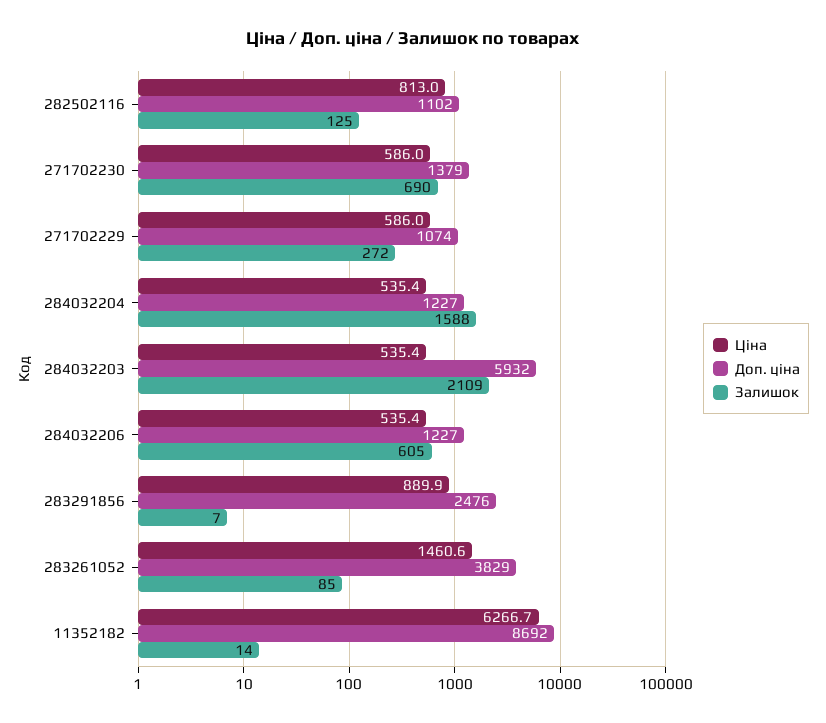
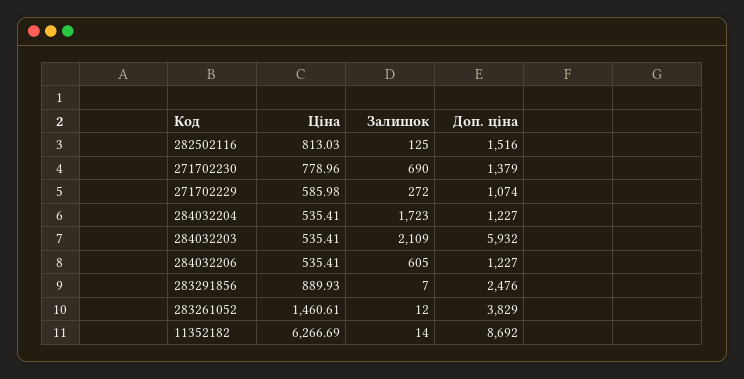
  {
    "Ціна": {
      "282502116": 813.03,
-     "271702230": 586,
+     "271702230": 778.96,
      "271702229": 585.98,
      "284032204": 535.41,
      "284032203": 535.41,
      "284032206": 535.41,
      "283291856": 889.93,
      "283261052": 1460.61,
      "11352182": 6266.69
    },
    "Доп. ціна": {
-     "282502116": 1102,
+     "282502116": 1516,
      "271702230": 1379,
      "271702229": 1074,
      "284032204": 1227,
      "284032203": 5932,
      "284032206": 1227,
      "283291856": 2476,
      "283261052": 3829,
      "11352182": 8692
    },
    "Залишок": {
      "282502116": 125,
      "271702230": 690,
      "271702229": 272,
-     "284032204": 1588,
+     "284032204": 1723,
      "284032203": 2109,
      "284032206": 605,
      "283291856": 7,
-     "283261052": 85,
+     "283261052": 12,
      "11352182": 14
    }
  }

